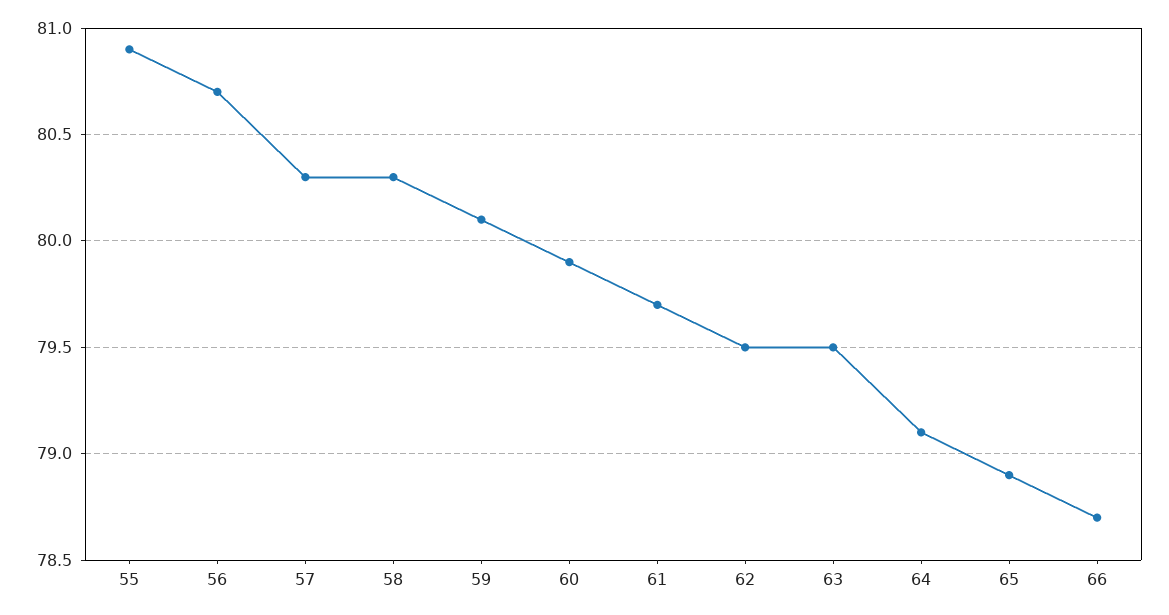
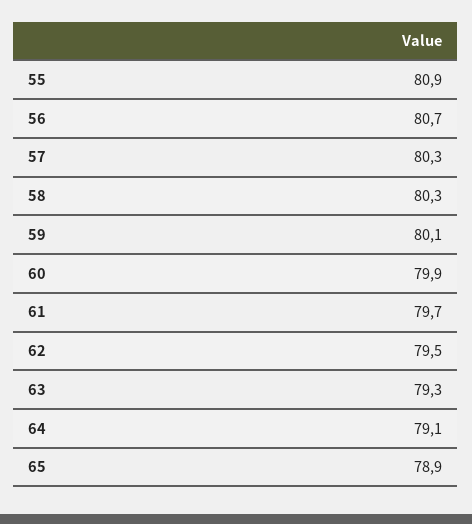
  {
    "55": 80.9,
    "56": 80.7,
    "57": 80.3,
    "58": 80.3,
    "59": 80.1,
    "60": 79.9,
    "61": 79.7,
    "62": 79.5,
-   "63": 79.5,
+   "63": 79.3,
    "64": 79.1,
-   "65": 78.9,
+   "65": 78.9
-   "66": 78.7
  }

